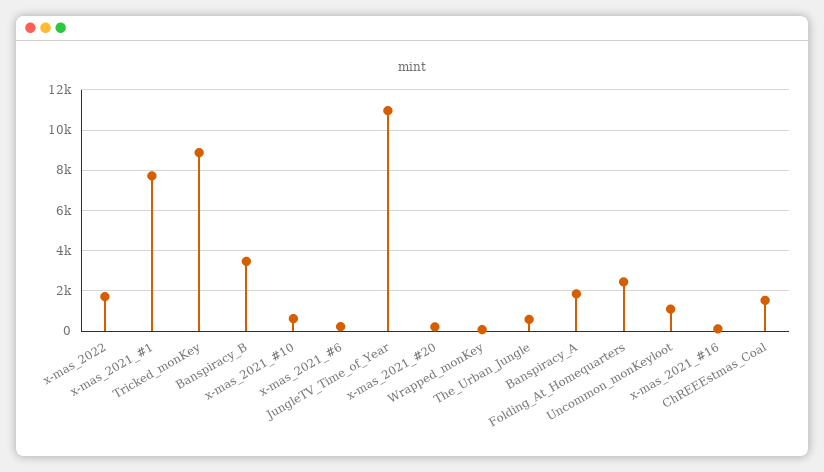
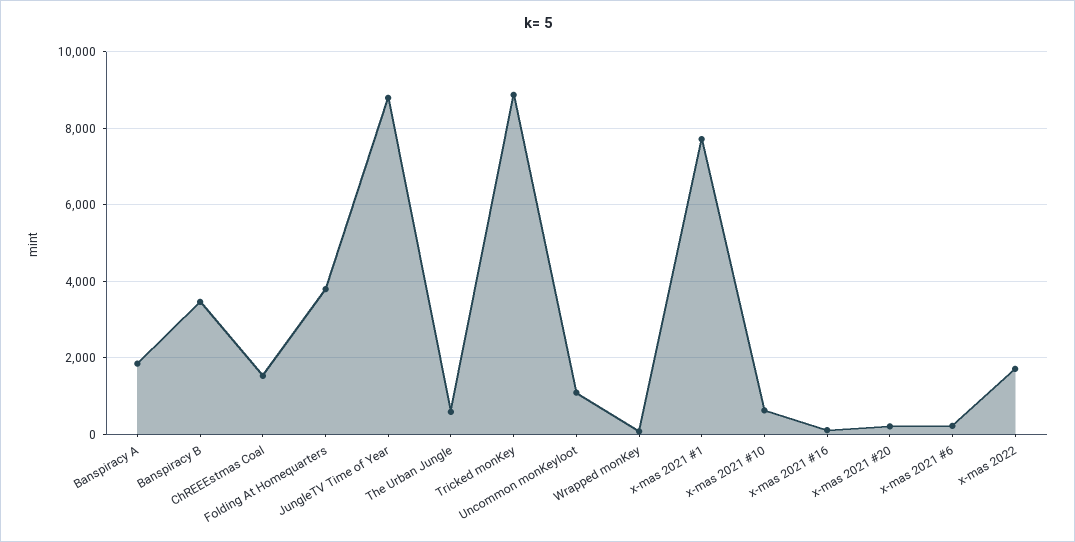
  {
    "x-mas_2022": 1800,
    "x-mas_2021_#1": 7800,
    "Tricked_monKey": 8800,
    "Banspiracy_B": 3400,
    "x-mas_2021_#10": 600,
    "x-mas_2021_#6": 200,
-   "JungleTV_Time_of_Year": 11000,
+   "JungleTV_Time_of_Year": 8800,
    "x-mas_2021_#20": 200,
    "Wrapped_monKey": 0,
    "The_Urban_Jungle": 600,
    "Banspiracy_A": 1800,
-   "Folding_At_Homequarters": 2500,
+   "Folding_At_Homequarters": 3800,
    "Uncommon_monKeyloot": 1000,
    "x-mas_2021_#16": 200,
    "ChREEEstmas_Coal": 1600
  }

